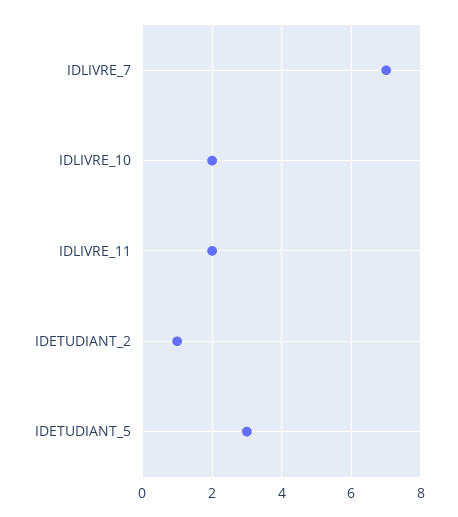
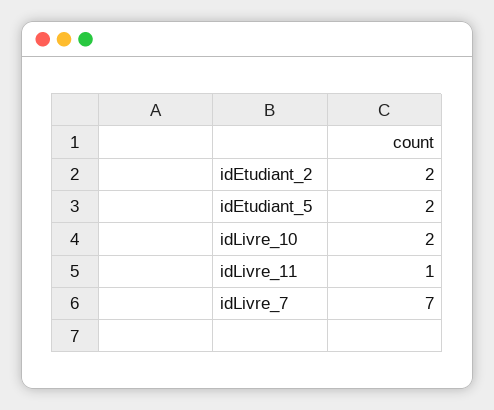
  {
    "IDLIVRE_7": 7,
    "IDLIVRE_10": 2,
-   "IDLIVRE_11": 2,
+   "IDLIVRE_11": 1,
-   "IDETUDIANT_2": 1,
+   "IDETUDIANT_2": 2,
-   "IDETUDIANT_5": 3
+   "IDETUDIANT_5": 2
  }

